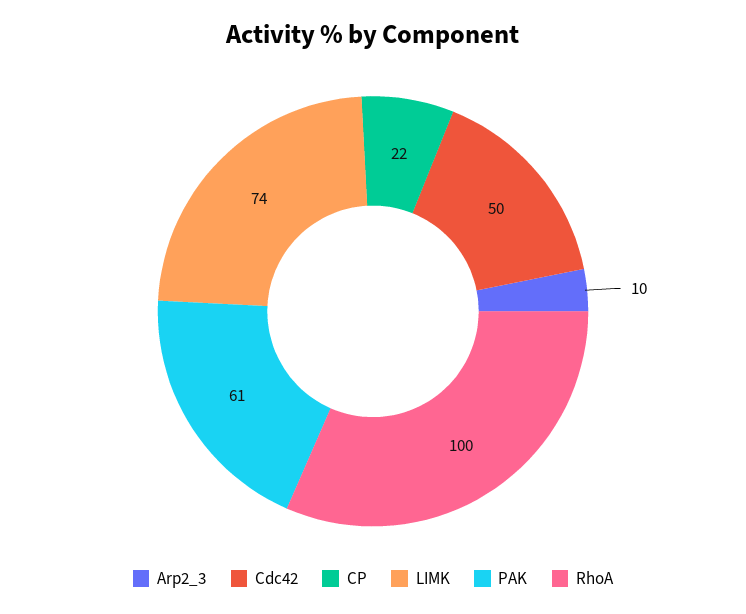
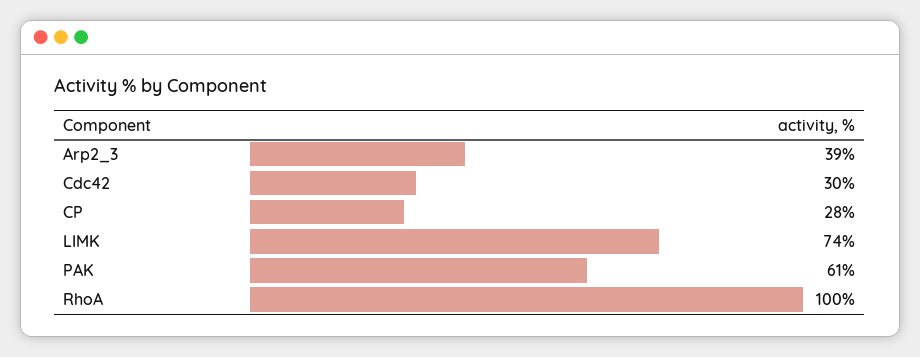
  {
-   "Arp2_3": 10,
+   "Arp2_3": 39,
-   "Cdc42": 50,
+   "Cdc42": 30,
-   "CP": 22,
+   "CP": 28,
    "LIMK": 74,
    "PAK": 61,
    "RhoA": 100
  }

